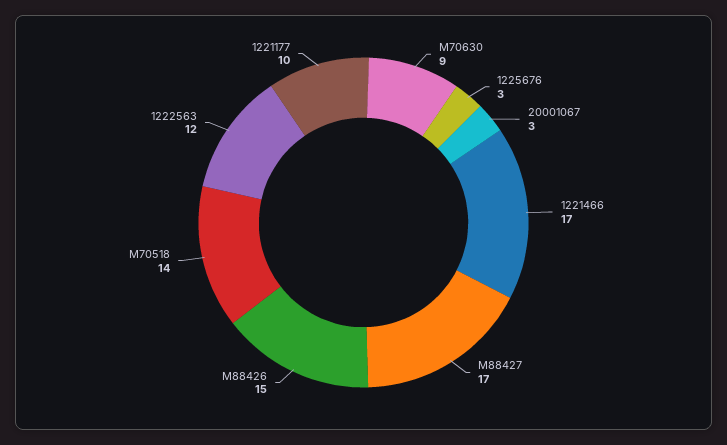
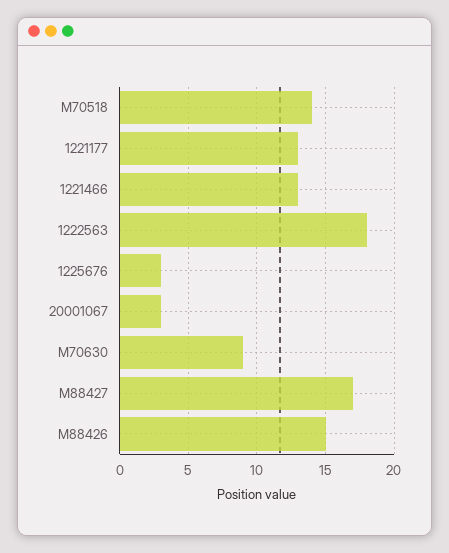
  {
    "M70630": 9,
    "1225676": 3,
    "20001067": 3,
-   "1221466": 17,
+   "1221466": 13,
    "M88427": 17,
    "M88426": 15,
    "M70518": 14,
-   "1222563": 12,
+   "1222563": 18,
-   "1221177": 10
+   "1221177": 13
  }

